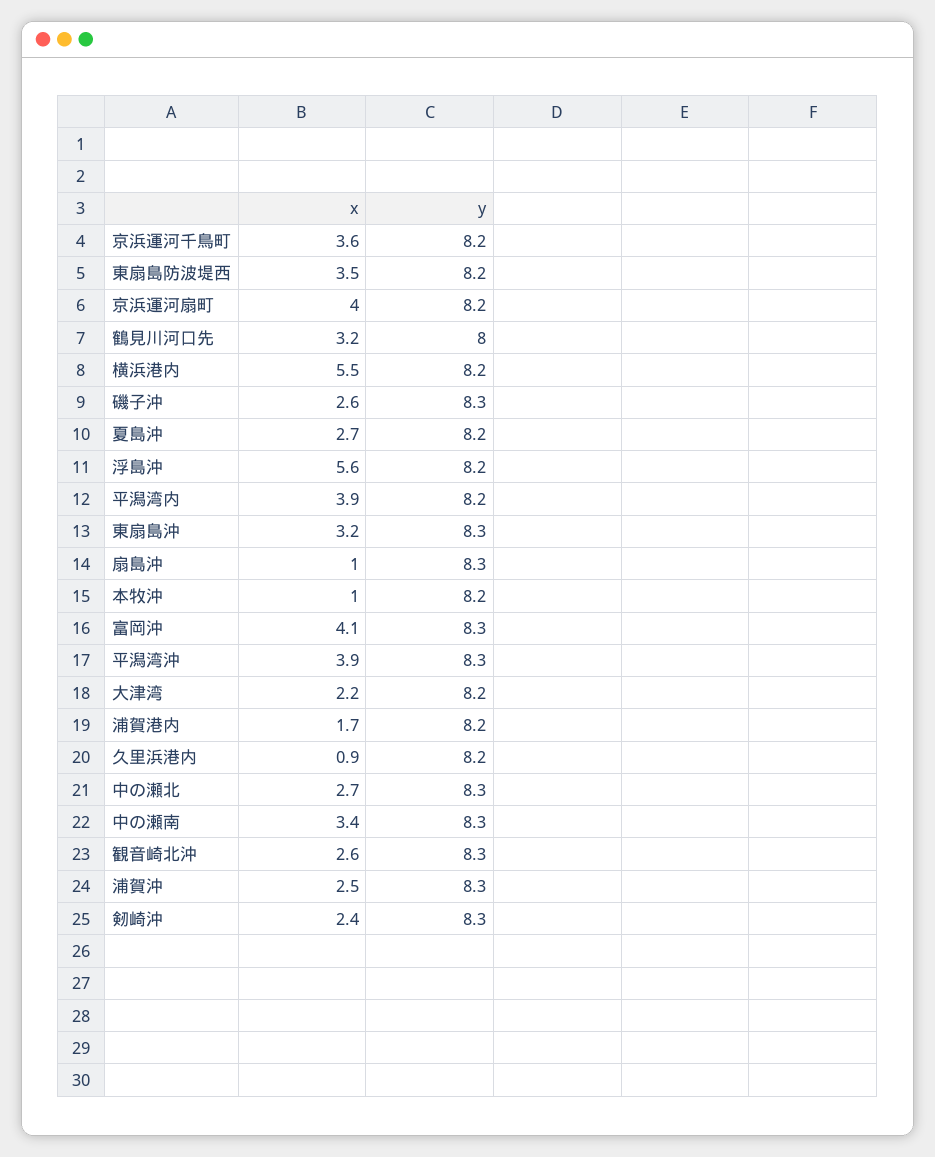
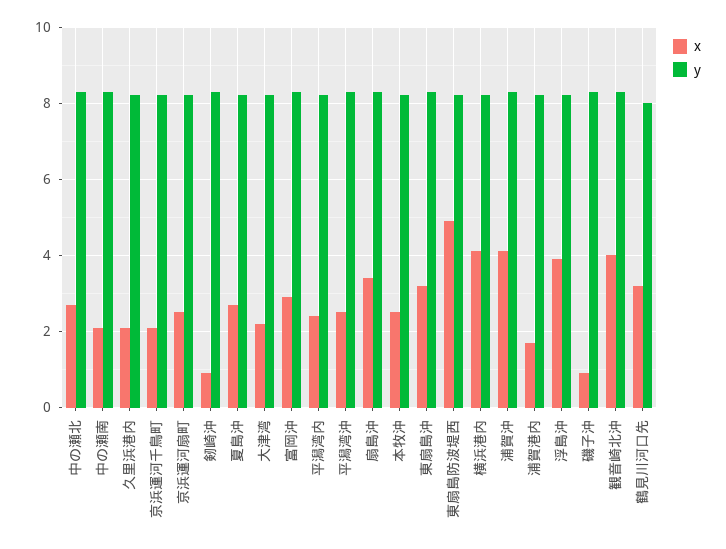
  {
    "x": {
-     "京浜運河千鳥町": 3.6,
+     "京浜運河千鳥町": 2,
-     "東扇島防波堤西": 3.5,
+     "東扇島防波堤西": 5,
-     "京浜運河扇町": 4,
+     "京浜運河扇町": 2.5,
      "鶴見川河口先": 3.2,
-     "横浜港内": 5.5,
+     "横浜港内": 4,
-     "磯子沖": 2.6,
+     "磯子沖": 1,
      "夏島沖": 2.7,
-     "浮島沖": 5.6,
+     "浮島沖": 4,
-     "平潟湾内": 3.9,
+     "平潟湾内": 2.5,
      "東扇島沖": 3.2,
-     "扇島沖": 1,
+     "扇島沖": 3.5,
-     "本牧沖": 1,
+     "本牧沖": 2.5,
-     "富岡沖": 4.1,
+     "富岡沖": 3,
-     "平潟湾沖": 3.9,
+     "平潟湾沖": 2.5,
      "大津湾": 2.2,
      "浦賀港内": 1.7,
-     "久里浜港内": 0.9,
+     "久里浜港内": 2,
      "中の瀬北": 2.7,
-     "中の瀬南": 3.4,
+     "中の瀬南": 2,
-     "観音崎北沖": 2.6,
+     "観音崎北沖": 4,
-     "浦賀沖": 2.5,
+     "浦賀沖": 4,
-     "剱崎沖": 2.4
+     "剱崎沖": 1
    },
    "y": {
      "京浜運河千鳥町": 8.2,
      "東扇島防波堤西": 8.2,
      "京浜運河扇町": 8.2,
      "鶴見川河口先": 8,
      "横浜港内": 8.2,
      "磯子沖": 8.3,
      "夏島沖": 8.2,
      "浮島沖": 8.2,
      "平潟湾内": 8.2,
      "東扇島沖": 8.3,
      "扇島沖": 8.3,
      "本牧沖": 8.2,
      "富岡沖": 8.3,
      "平潟湾沖": 8.3,
      "大津湾": 8.2,
      "浦賀港内": 8.2,
      "久里浜港内": 8.2,
      "中の瀬北": 8.3,
      "中の瀬南": 8.3,
      "観音崎北沖": 8.3,
      "浦賀沖": 8.3,
      "剱崎沖": 8.3
    }
  }

